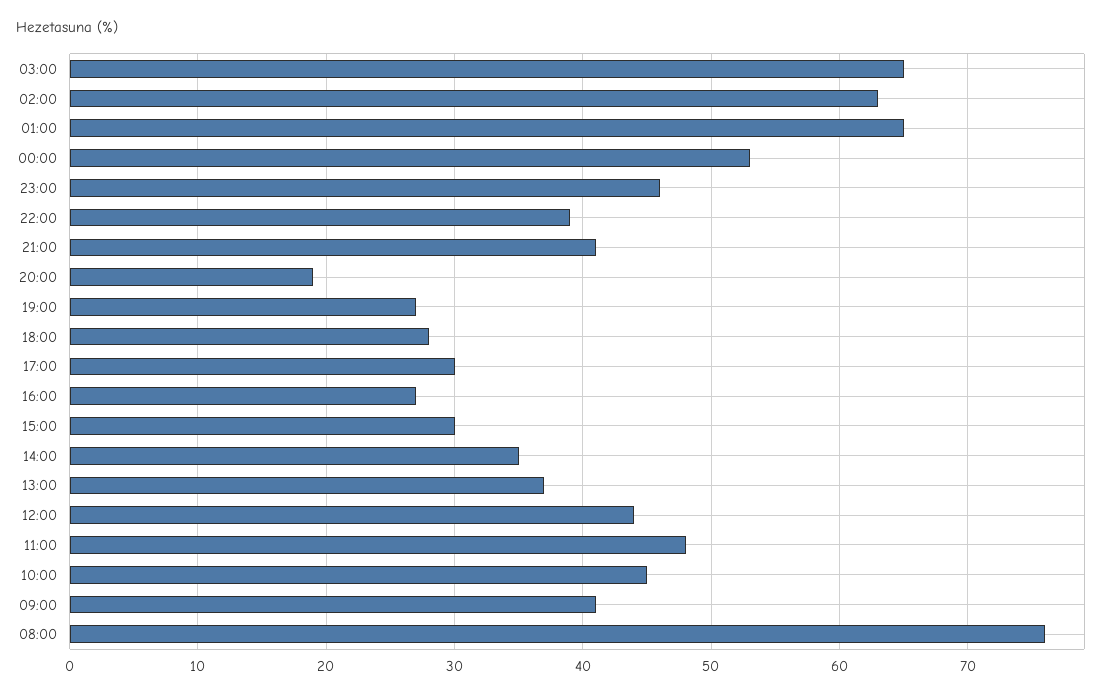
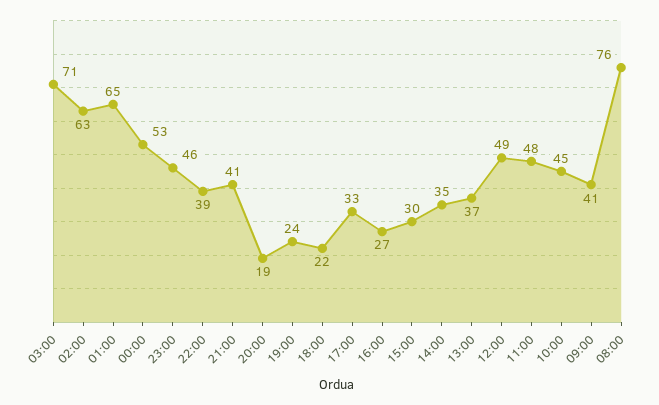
  {
-   "03:00": 65,
+   "03:00": 71,
    "02:00": 63,
    "01:00": 65,
    "00:00": 53,
    "23:00": 46,
    "22:00": 39,
    "21:00": 41,
    "20:00": 19,
-   "19:00": 27,
+   "19:00": 24,
-   "18:00": 28,
+   "18:00": 22,
-   "17:00": 30,
+   "17:00": 33,
    "16:00": 27,
    "15:00": 30,
    "14:00": 35,
    "13:00": 37,
-   "12:00": 44,
+   "12:00": 49,
    "11:00": 48,
    "10:00": 45,
    "09:00": 41,
    "08:00": 76
  }

